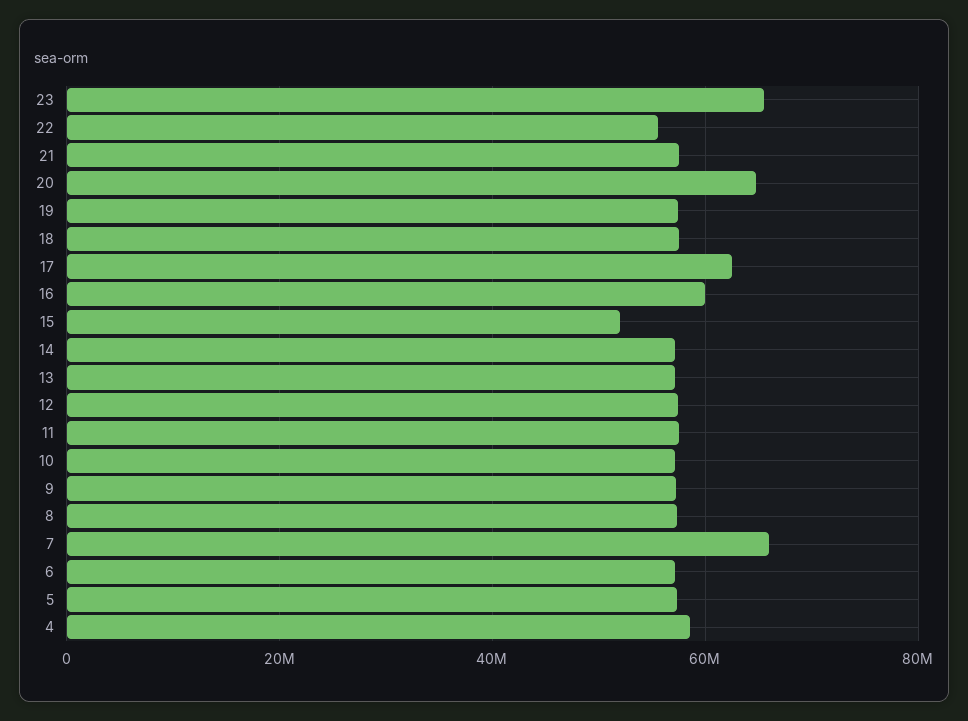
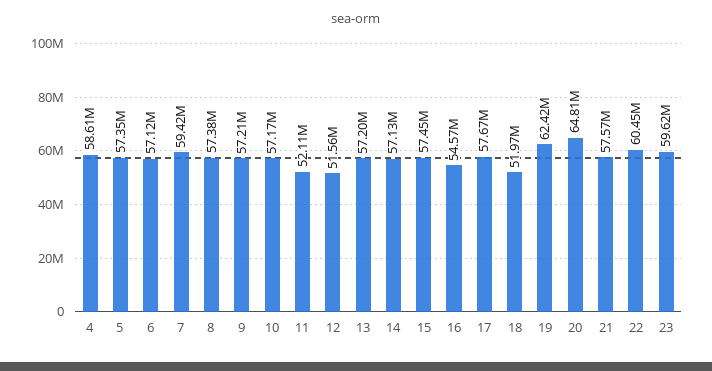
  {
-   "23": 66000000,
+   "23": 59620000,
-   "22": 56000000,
+   "22": 60450000,
    "21": 57570000,
    "20": 64810000,
-   "19": 58000000,
+   "19": 62420000,
-   "18": 58000000,
+   "18": 51970000,
-   "17": 62000000,
+   "17": 57670000,
-   "16": 60000000,
+   "16": 54570000,
-   "15": 52000000,
+   "15": 57450000,
    "14": 57130000,
    "13": 57200000,
-   "12": 58000000,
+   "12": 51560000,
-   "11": 58000000,
+   "11": 52110000,
    "10": 57170000,
    "9": 57210000,
    "8": 57380000,
-   "7": 66000000,
+   "7": 59420000,
    "6": 57120000,
    "5": 57350000,
    "4": 58610000
  }

